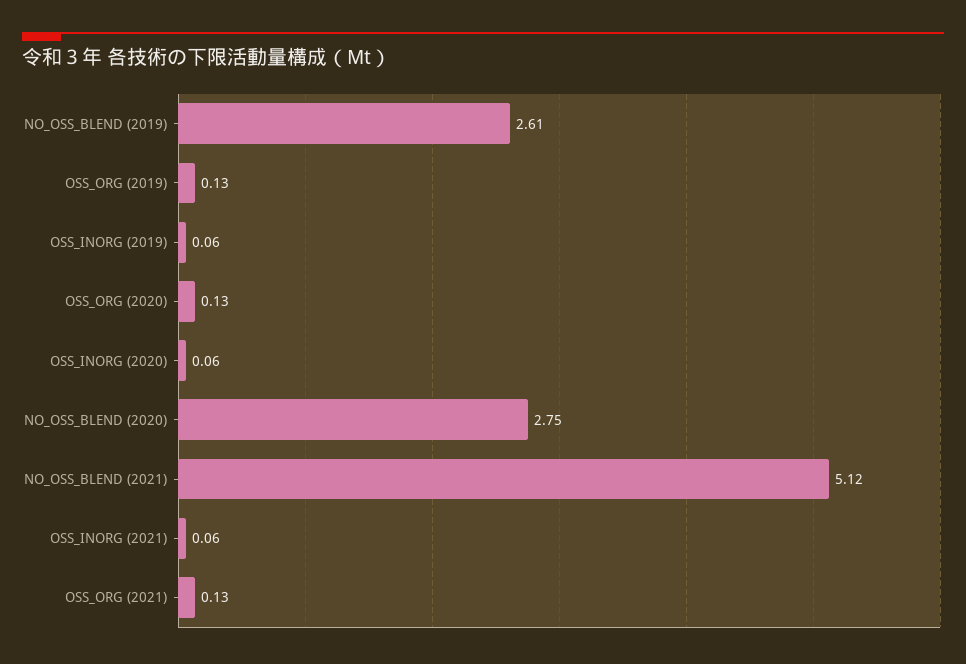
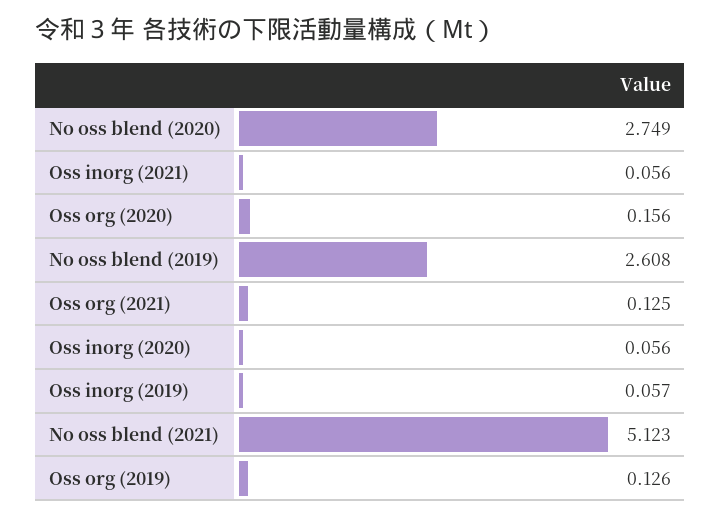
  {
    "NO_OSS_BLEND (2019)": 2.608,
    "OSS_ORG (2019)": 0.126,
    "OSS_INORG (2019)": 0.057,
-   "OSS_ORG (2020)": 0.13,
+   "OSS_ORG (2020)": 0.156,
    "OSS_INORG (2020)": 0.056,
    "NO_OSS_BLEND (2020)": 2.749,
    "NO_OSS_BLEND (2021)": 5.123,
    "OSS_INORG (2021)": 0.056,
    "OSS_ORG (2021)": 0.125
  }

